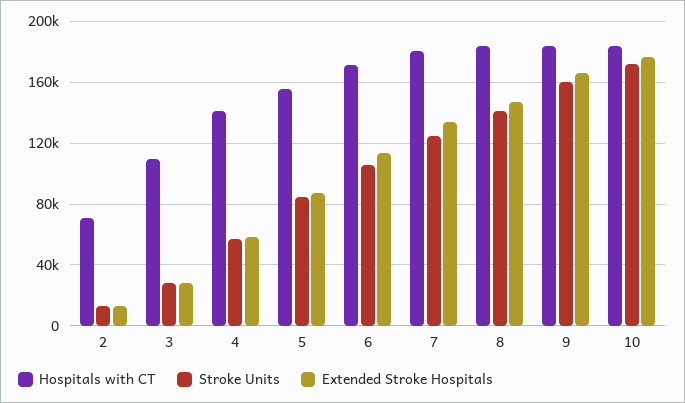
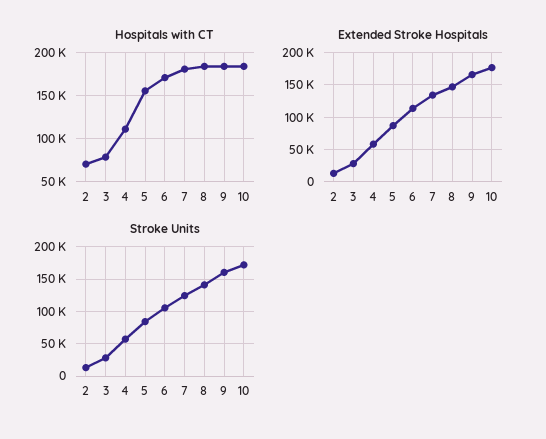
  {
    "Hospitals with CT": {
      "2": 70000,
-     "3": 110000,
+     "3": 80000,
-     "4": 140000,
+     "4": 110000,
      "5": 155000,
      "6": 170000,
      "7": 180000,
      "8": 185000,
      "9": 185000,
      "10": 185000
    },
    "Stroke Units": {
      "2": 15000,
      "3": 30000,
      "4": 55000,
      "5": 85000,
      "6": 105000,
      "7": 125000,
      "8": 140000,
      "9": 160000,
      "10": 170000
    },
    "Extended Stroke Hospitals": {
      "2": 15000,
      "3": 30000,
      "4": 60000,
      "5": 85000,
      "6": 115000,
      "7": 135000,
      "8": 145000,
      "9": 165000,
      "10": 175000
    }
  }

